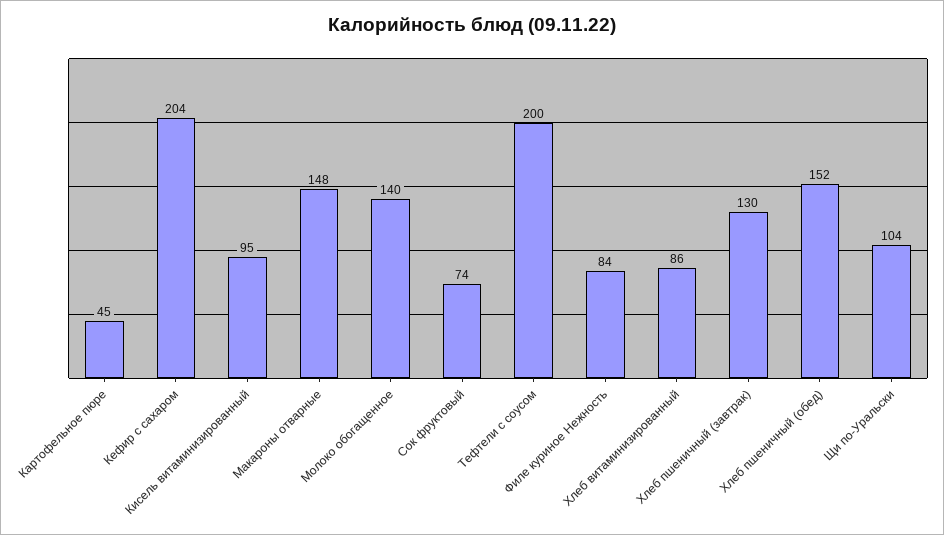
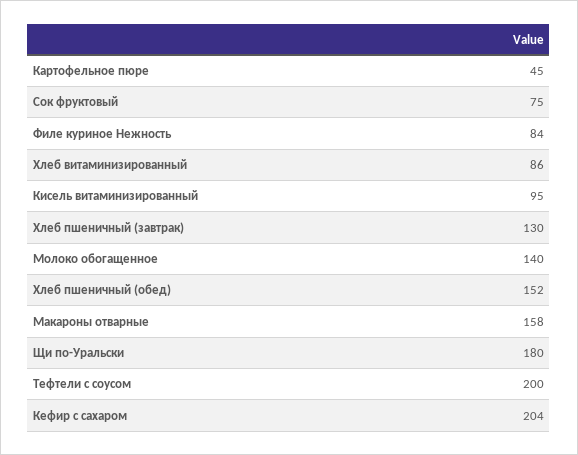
  {
    "Картофельное пюре": 45,
    "Кефир с сахаром": 204,
    "Кисель витаминизированный": 95,
-   "Макароны отварные": 148,
+   "Макароны отварные": 158,
    "Молоко обогащенное": 140,
-   "Сок фруктовый": 74,
+   "Сок фруктовый": 75,
    "Тефтели с соусом": 200,
    "Филе куриное Нежность": 84,
    "Хлеб витаминизированный": 86,
    "Хлеб пшеничный (завтрак)": 130,
    "Хлеб пшеничный (обед)": 152,
-   "Щи по-Уральски": 104
+   "Щи по-Уральски": 180
  }

